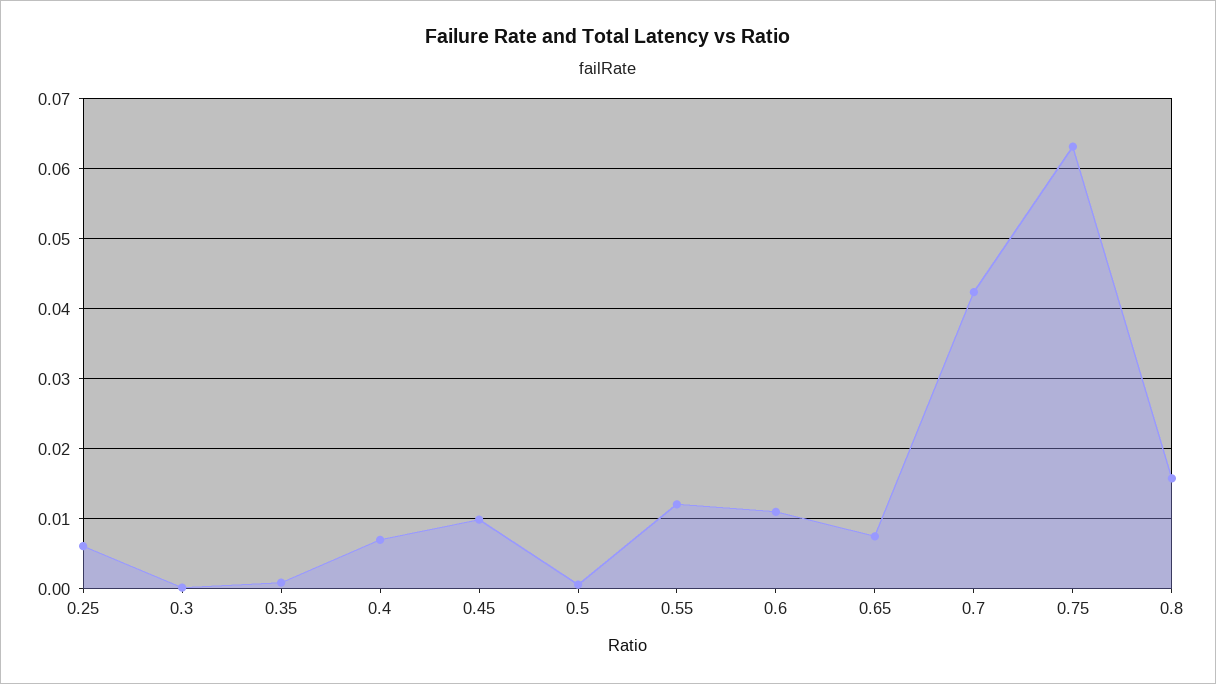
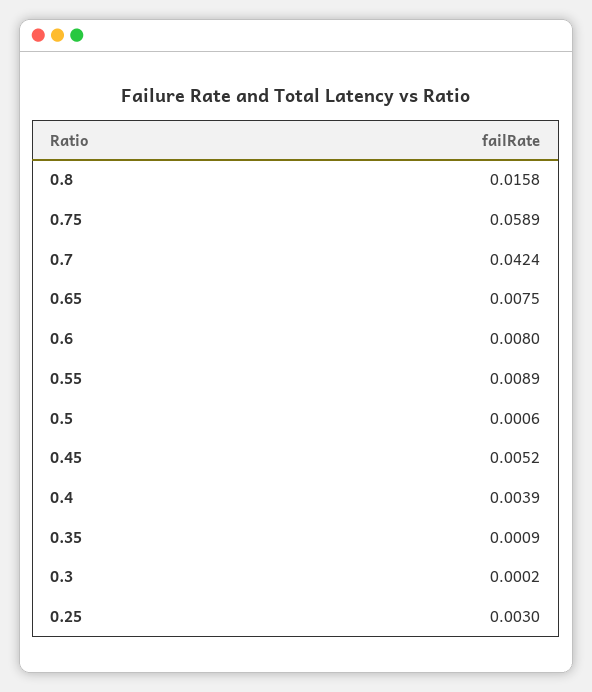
  {
-   "0.25": 0.006,
+   "0.25": 0.003,
    "0.3": 0.0002,
    "0.35": 0.0009,
-   "0.4": 0.007,
+   "0.4": 0.0039,
-   "0.45": 0.01,
+   "0.45": 0.0052,
    "0.5": 0.0006,
-   "0.55": 0.012,
+   "0.55": 0.0089,
-   "0.6": 0.011,
+   "0.6": 0.008,
    "0.65": 0.0075,
    "0.7": 0.0424,
-   "0.75": 0.063,
+   "0.75": 0.0589,
    "0.8": 0.0158
  }

